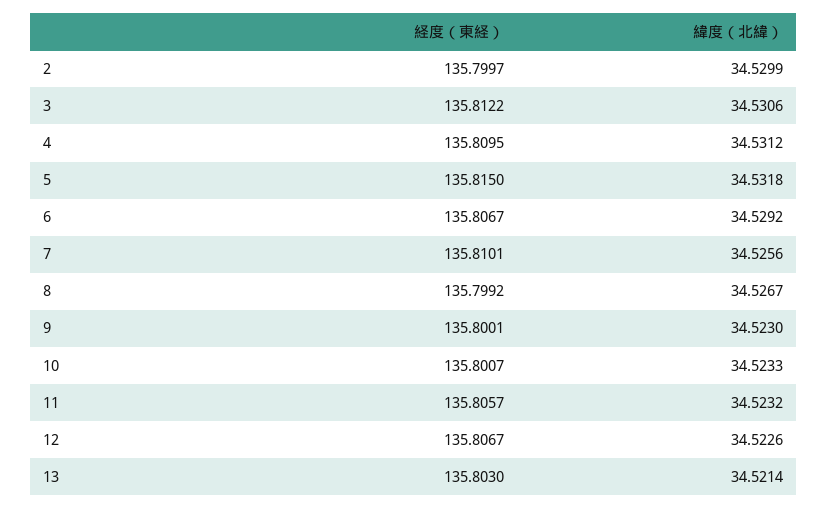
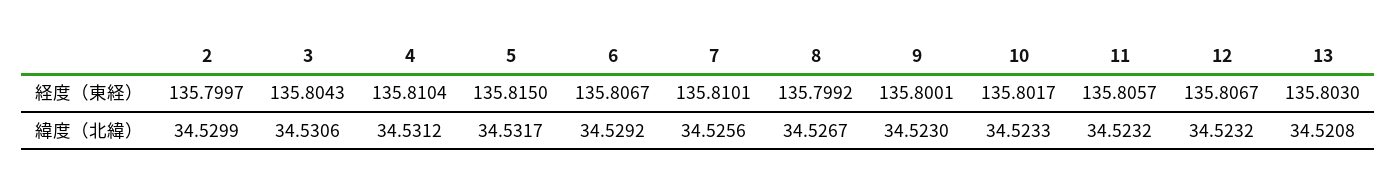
  {
    "経度（東経）": {
      "2": 135.7997,
-     "3": 135.8122,
+     "3": 135.8043,
-     "4": 135.8095,
+     "4": 135.8104,
      "5": 135.815,
      "6": 135.8067,
      "7": 135.8101,
      "8": 135.7992,
      "9": 135.8001,
-     "10": 135.8007,
+     "10": 135.8017,
      "11": 135.8057,
      "12": 135.8067,
      "13": 135.803
    },
    "緯度（北緯）": {
      "2": 34.5299,
      "3": 34.5306,
      "4": 34.5312,
-     "5": 34.5318,
+     "5": 34.5317,
      "6": 34.5292,
      "7": 34.5256,
      "8": 34.5267,
      "9": 34.523,
      "10": 34.5233,
      "11": 34.5232,
-     "12": 34.5226,
+     "12": 34.5232,
-     "13": 34.5214
+     "13": 34.5208
    }
  }

